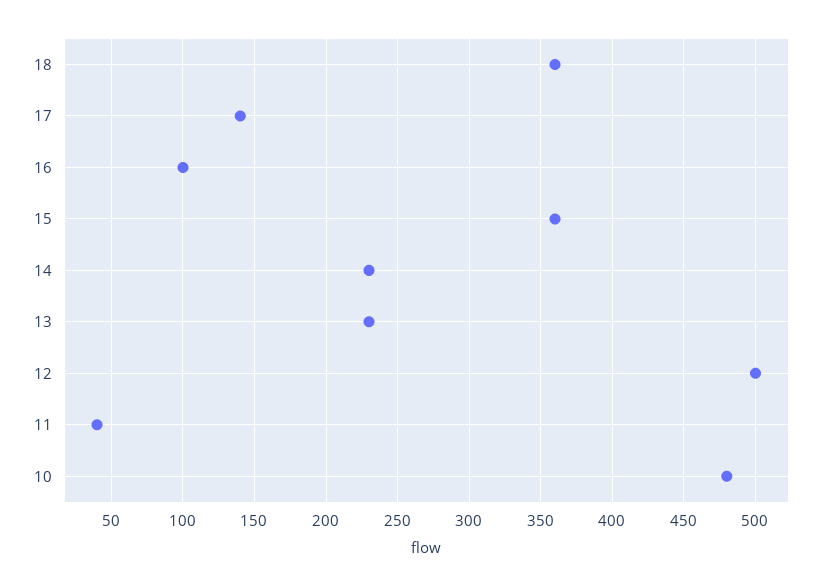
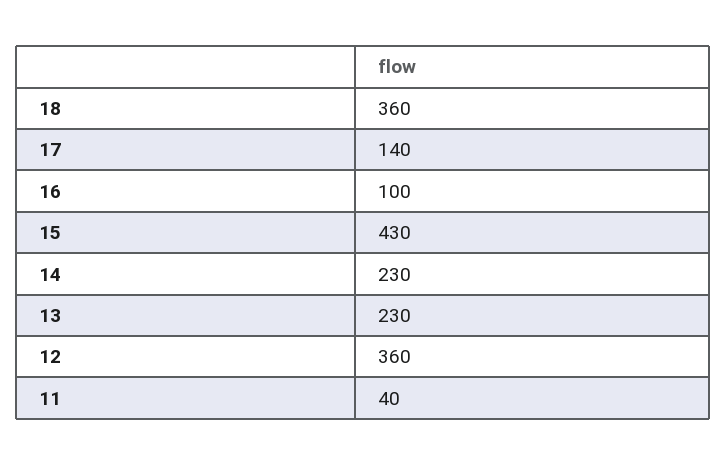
  {
    "18": 360,
    "17": 140,
    "16": 100,
-   "15": 360,
+   "15": 430,
    "14": 230,
    "13": 230,
-   "12": 500,
+   "12": 360,
-   "11": 40,
+   "11": 40
-   "10": 480
  }

